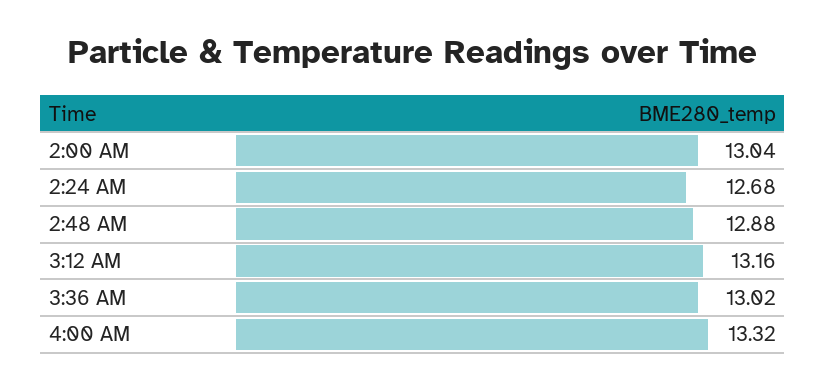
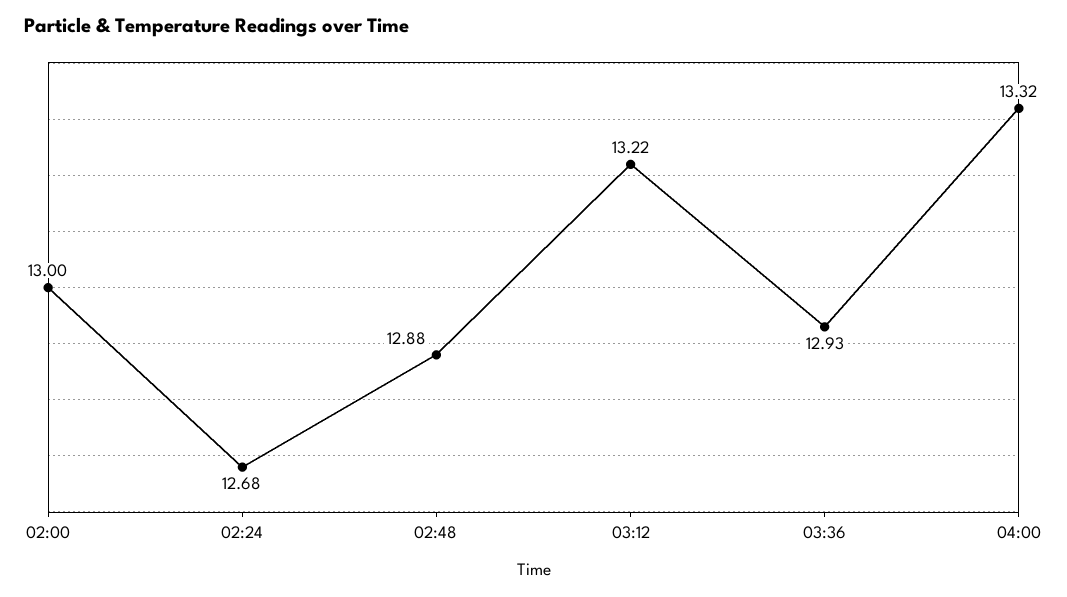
  {
-   "2:00 AM": 13.04,
+   "2:00 AM": 13,
    "2:24 AM": 12.68,
    "2:48 AM": 12.88,
-   "3:12 AM": 13.16,
+   "3:12 AM": 13.22,
-   "3:36 AM": 13.02,
+   "3:36 AM": 12.93,
    "4:00 AM": 13.32
  }

